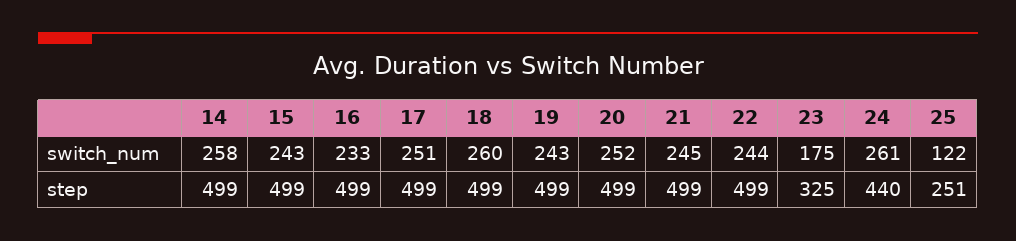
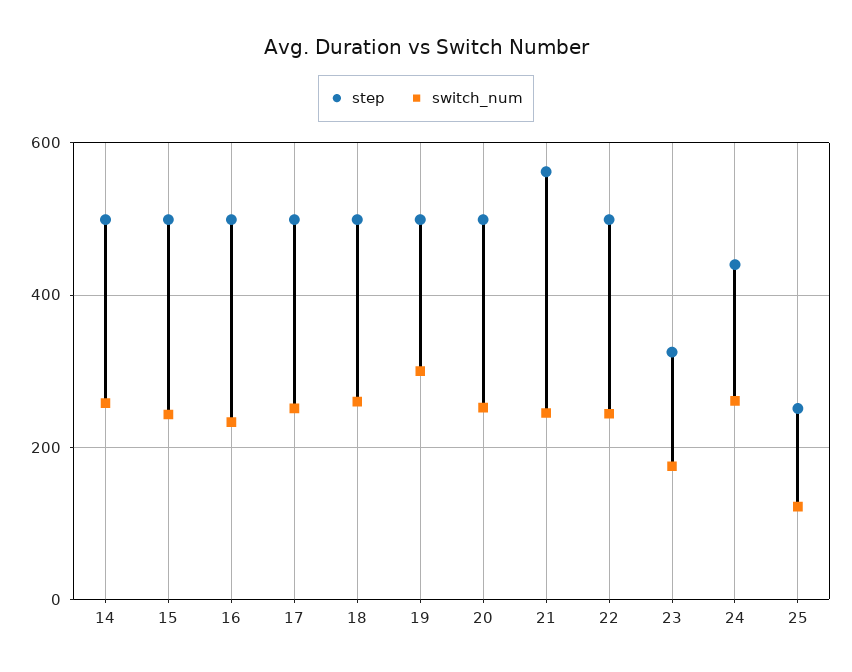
  {
    "switch_num": {
      "14": 258,
      "15": 243,
      "16": 233,
      "17": 251,
      "18": 260,
-     "19": 243,
+     "19": 300,
      "20": 252,
      "21": 245,
      "22": 244,
      "23": 175,
      "24": 261,
      "25": 122
    },
    "step": {
      "14": 499,
      "15": 499,
      "16": 499,
      "17": 499,
      "18": 499,
      "19": 499,
      "20": 499,
-     "21": 499,
+     "21": 560,
      "22": 499,
      "23": 325,
      "24": 440,
      "25": 251
    }
  }

